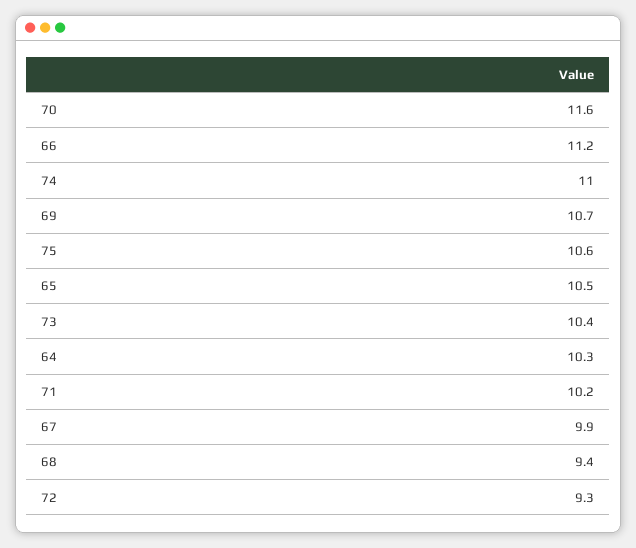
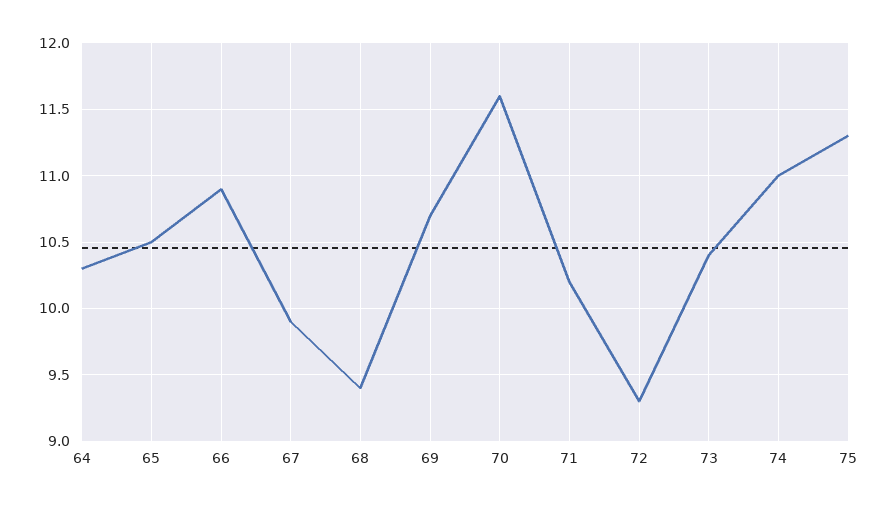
  {
    "70": 11.6,
-   "66": 11.2,
+   "66": 10.9,
    "74": 11,
    "69": 10.7,
-   "75": 10.6,
+   "75": 11.3,
    "65": 10.5,
    "73": 10.4,
    "64": 10.3,
    "71": 10.2,
    "67": 9.9,
    "68": 9.4,
    "72": 9.3
  }

